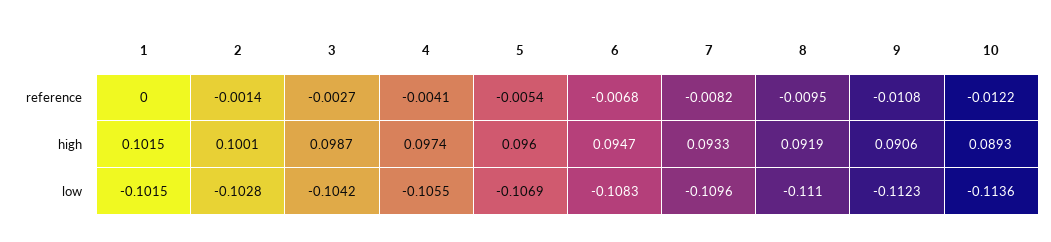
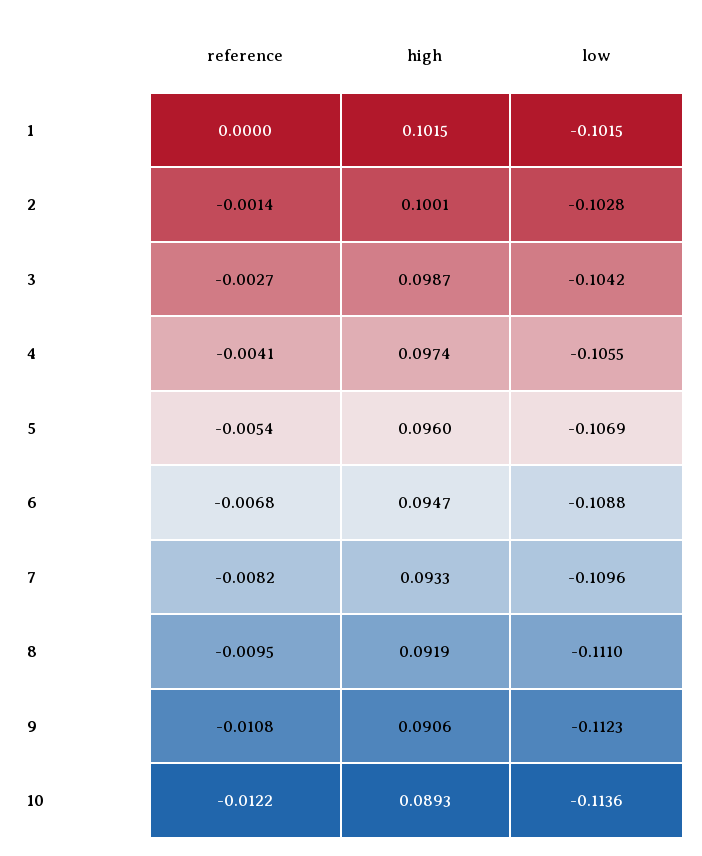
  {
    "1": {
      "reference": 0,
      "high": 0.1015,
      "low": -0.1015
    },
    "2": {
      "reference": -0.0014,
      "high": 0.1001,
      "low": -0.1028
    },
    "3": {
      "reference": -0.0027,
      "high": 0.0987,
      "low": -0.1042
    },
    "4": {
      "reference": -0.0041,
      "high": 0.0974,
      "low": -0.1055
    },
    "5": {
      "reference": -0.0054,
      "high": 0.096,
      "low": -0.1069
    },
    "6": {
      "reference": -0.0068,
      "high": 0.0947,
-     "low": -0.1083
+     "low": -0.1088
    },
    "7": {
      "reference": -0.0082,
      "high": 0.0933,
      "low": -0.1096
    },
    "8": {
      "reference": -0.0095,
      "high": 0.0919,
      "low": -0.111
    },
    "9": {
      "reference": -0.0108,
      "high": 0.0906,
      "low": -0.1123
    },
    "10": {
      "reference": -0.0122,
      "high": 0.0893,
      "low": -0.1136
    }
  }

